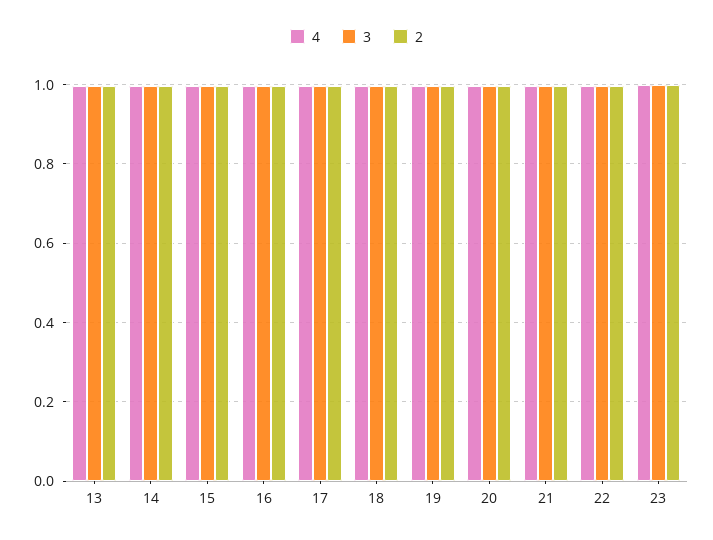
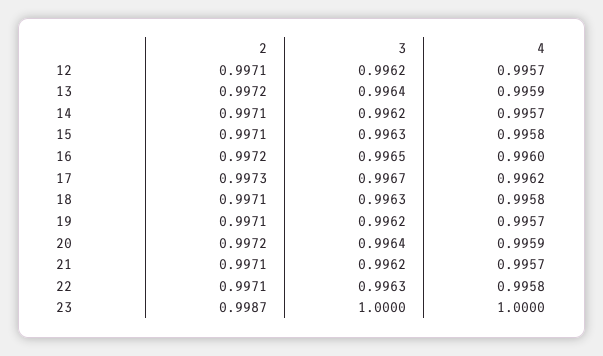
  {
    "4": {
      "13": 0.9959,
      "14": 0.9957,
      "15": 0.9958,
      "16": 0.996,
      "17": 0.9962,
      "18": 0.9958,
      "19": 0.9957,
      "20": 0.9959,
      "21": 0.9957,
      "22": 0.9958,
-     "23": 1
+     "23": 1,
+     "12": 0.9957
    },
    "3": {
      "13": 0.9964,
      "14": 0.9962,
      "15": 0.9963,
      "16": 0.9965,
      "17": 0.9967,
      "18": 0.9963,
      "19": 0.9962,
      "20": 0.9964,
      "21": 0.9962,
      "22": 0.9963,
-     "23": 1
+     "23": 1,
+     "12": 0.9962
    },
    "2": {
      "13": 0.9972,
      "14": 0.9971,
      "15": 0.9971,
      "16": 0.9972,
      "17": 0.9973,
      "18": 0.9971,
      "19": 0.9971,
      "20": 0.9972,
      "21": 0.9971,
      "22": 0.9971,
-     "23": 0.9987
+     "23": 0.9987,
+     "12": 0.9971
    }
  }

